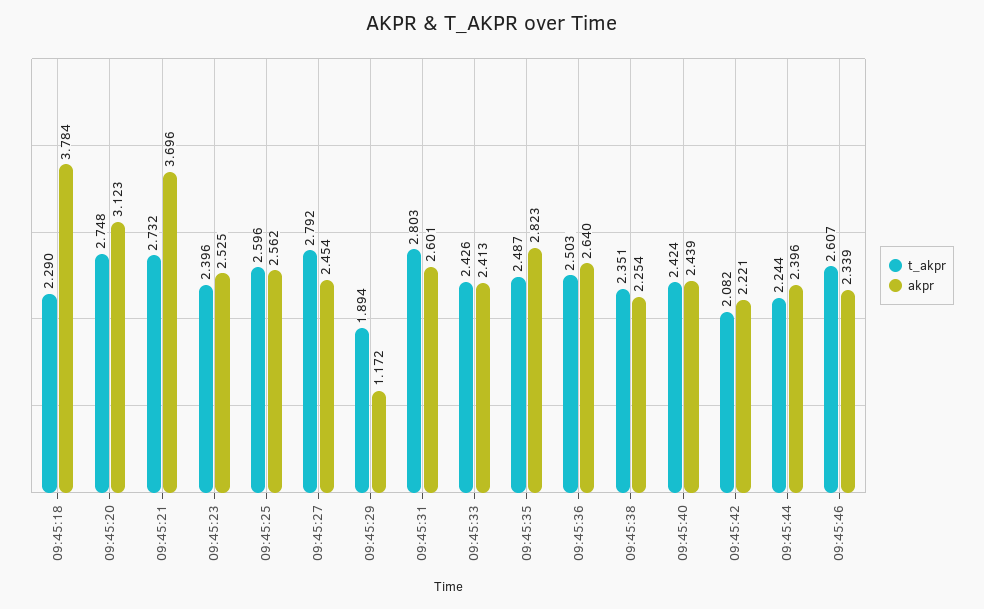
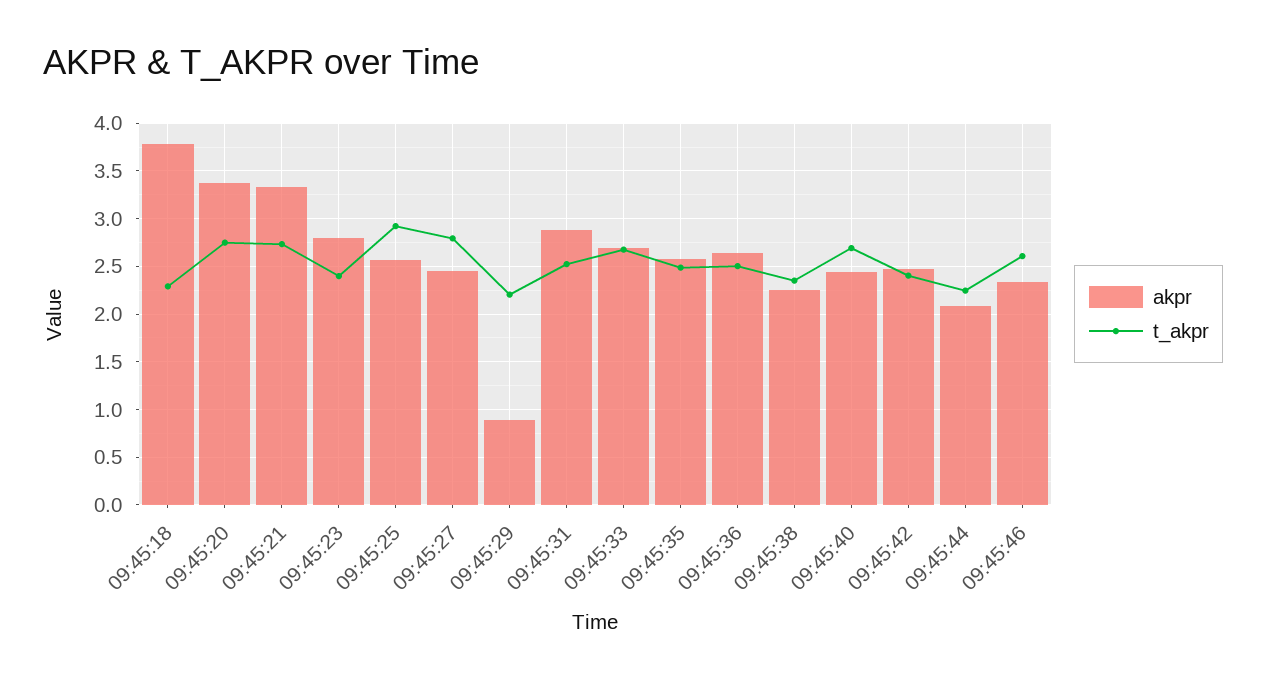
  {
    "t_akpr": {
      "09:45:18": 2.29,
      "09:45:20": 2.748,
      "09:45:21": 2.732,
      "09:45:23": 2.396,
-     "09:45:25": 2.596,
+     "09:45:25": 2.9,
      "09:45:27": 2.792,
-     "09:45:29": 1.894,
+     "09:45:29": 2.2,
-     "09:45:31": 2.803,
+     "09:45:31": 2.5,
-     "09:45:33": 2.426,
+     "09:45:33": 2.7,
      "09:45:35": 2.487,
      "09:45:36": 2.503,
      "09:45:38": 2.351,
-     "09:45:40": 2.424,
+     "09:45:40": 2.7,
-     "09:45:42": 2.082,
+     "09:45:42": 2.4,
      "09:45:44": 2.244,
      "09:45:46": 2.607
    },
    "akpr": {
      "09:45:18": 3.784,
-     "09:45:20": 3.123,
+     "09:45:20": 3.4,
-     "09:45:21": 3.696,
+     "09:45:21": 3.3,
-     "09:45:23": 2.525,
+     "09:45:23": 2.8,
      "09:45:25": 2.562,
      "09:45:27": 2.454,
-     "09:45:29": 1.172,
+     "09:45:29": 0.9,
-     "09:45:31": 2.601,
+     "09:45:31": 2.9,
-     "09:45:33": 2.413,
+     "09:45:33": 2.7,
-     "09:45:35": 2.823,
+     "09:45:35": 2.6,
      "09:45:36": 2.64,
      "09:45:38": 2.254,
      "09:45:40": 2.439,
-     "09:45:42": 2.221,
+     "09:45:42": 2.5,
-     "09:45:44": 2.396,
+     "09:45:44": 2.1,
      "09:45:46": 2.339
    }
  }

